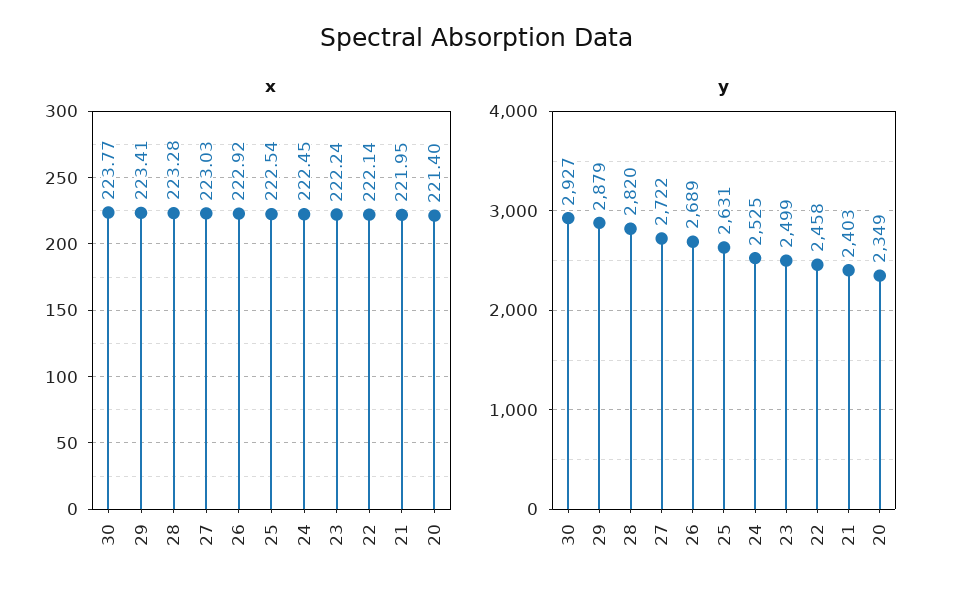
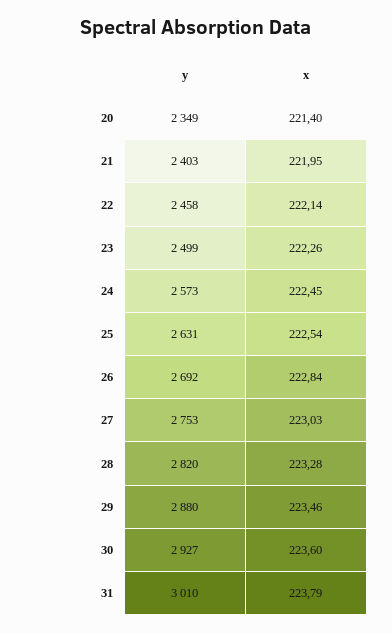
  {
    "x": {
-     "30": 223.77,
+     "30": 223.6,
-     "29": 223.41,
+     "29": 223.46,
      "28": 223.28,
      "27": 223.03,
-     "26": 222.92,
+     "26": 222.84,
      "25": 222.54,
      "24": 222.45,
-     "23": 222.24,
+     "23": 222.26,
      "22": 222.14,
      "21": 221.95,
-     "20": 221.4
+     "20": 221.4,
+     "31": 223.79
    },
    "y": {
      "30": 2927,
-     "29": 2879,
+     "29": 2880,
      "28": 2820,
-     "27": 2722,
+     "27": 2753,
-     "26": 2689,
+     "26": 2692,
      "25": 2631,
-     "24": 2525,
+     "24": 2573,
      "23": 2499,
      "22": 2458,
      "21": 2403,
-     "20": 2349
+     "20": 2349,
+     "31": 3010
    }
  }

